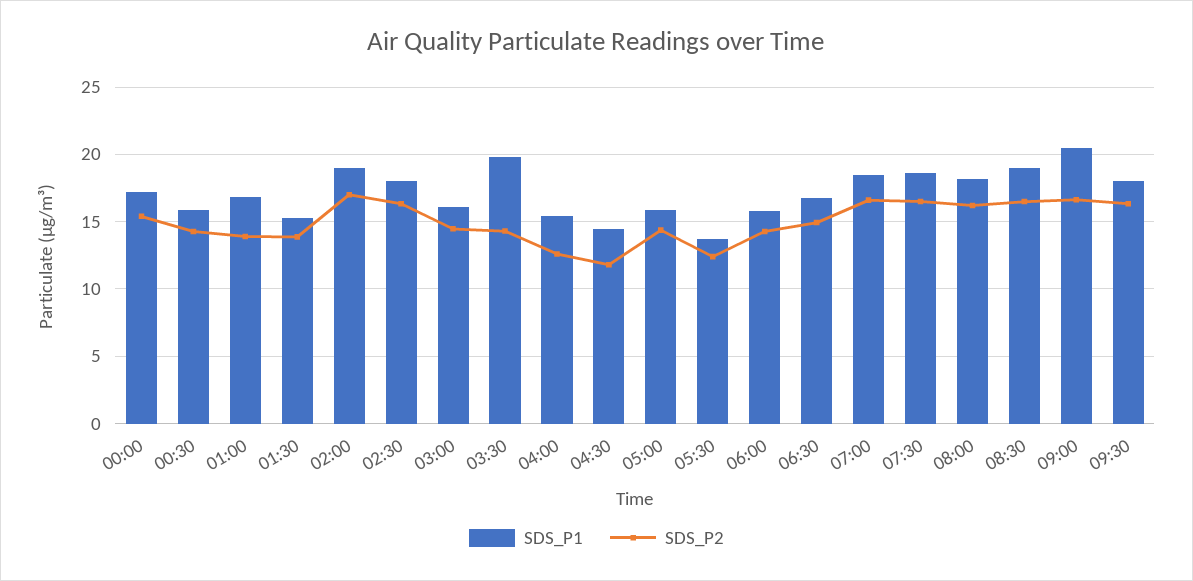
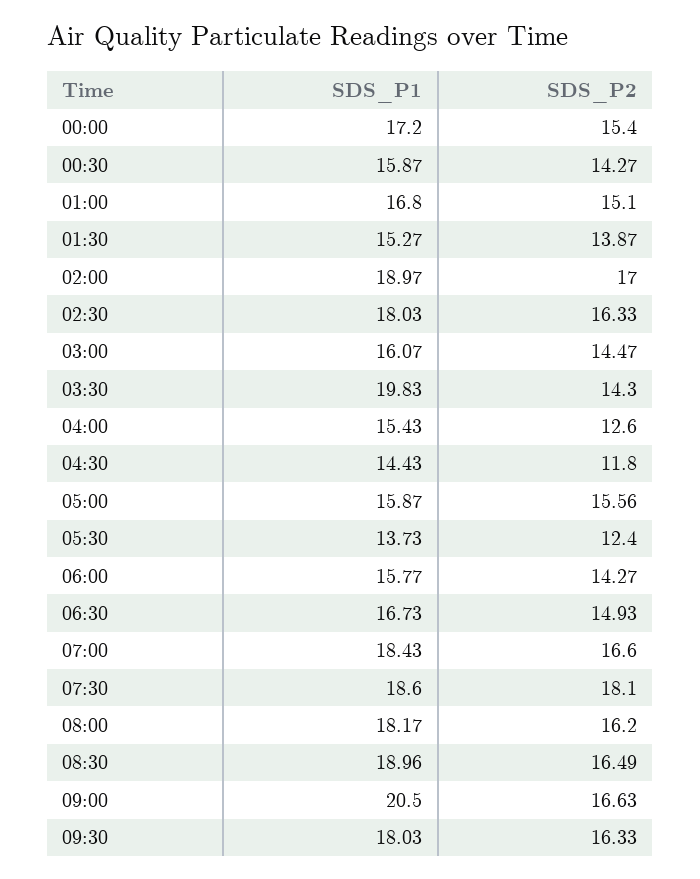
  {
    "SDS_P1": {
      "00:00": 17.2,
      "00:30": 15.87,
      "01:00": 16.8,
      "01:30": 15.27,
      "02:00": 18.97,
      "02:30": 18.03,
      "03:00": 16.07,
      "03:30": 19.83,
      "04:00": 15.43,
      "04:30": 14.43,
      "05:00": 15.87,
      "05:30": 13.73,
      "06:00": 15.77,
      "06:30": 16.73,
      "07:00": 18.43,
      "07:30": 18.6,
      "08:00": 18.17,
      "08:30": 18.96,
      "09:00": 20.5,
      "09:30": 18.03
    },
    "SDS_P2": {
      "00:00": 15.4,
      "00:30": 14.27,
-     "01:00": 14,
+     "01:00": 15.1,
      "01:30": 13.87,
      "02:00": 17,
      "02:30": 16.33,
      "03:00": 14.47,
      "03:30": 14.3,
      "04:00": 12.6,
      "04:30": 11.8,
-     "05:00": 14.5,
+     "05:00": 15.56,
      "05:30": 12.4,
      "06:00": 14.27,
      "06:30": 14.93,
      "07:00": 16.6,
-     "07:30": 16.5,
+     "07:30": 18.1,
      "08:00": 16.2,
      "08:30": 16.49,
      "09:00": 16.63,
      "09:30": 16.33
    }
  }

